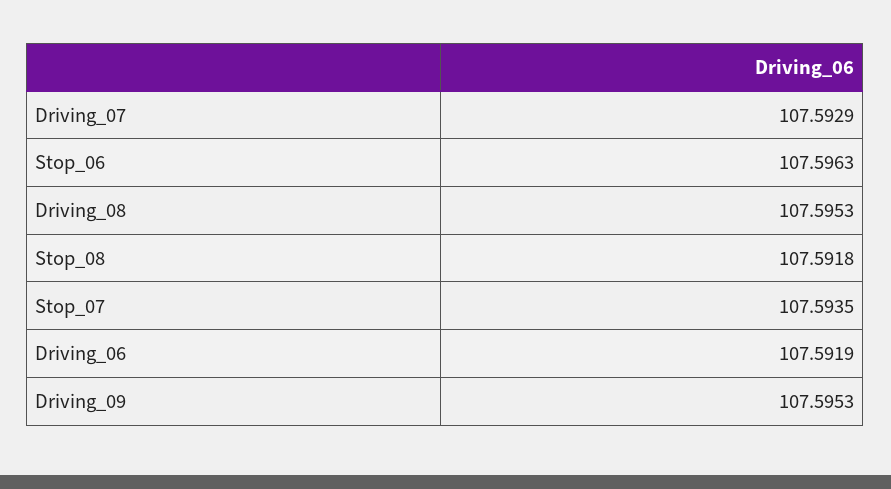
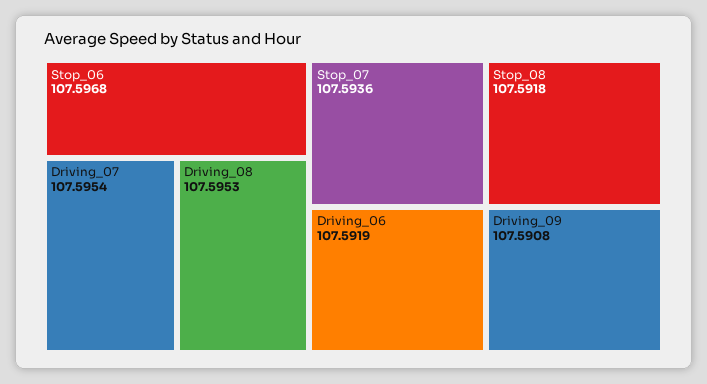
  {
-   "Driving_07": 107.5929,
+   "Driving_07": 107.5954,
-   "Stop_06": 107.5963,
+   "Stop_06": 107.5968,
    "Driving_08": 107.5953,
    "Stop_08": 107.5918,
-   "Stop_07": 107.5935,
+   "Stop_07": 107.5936,
    "Driving_06": 107.5919,
-   "Driving_09": 107.5953
+   "Driving_09": 107.5908
  }

